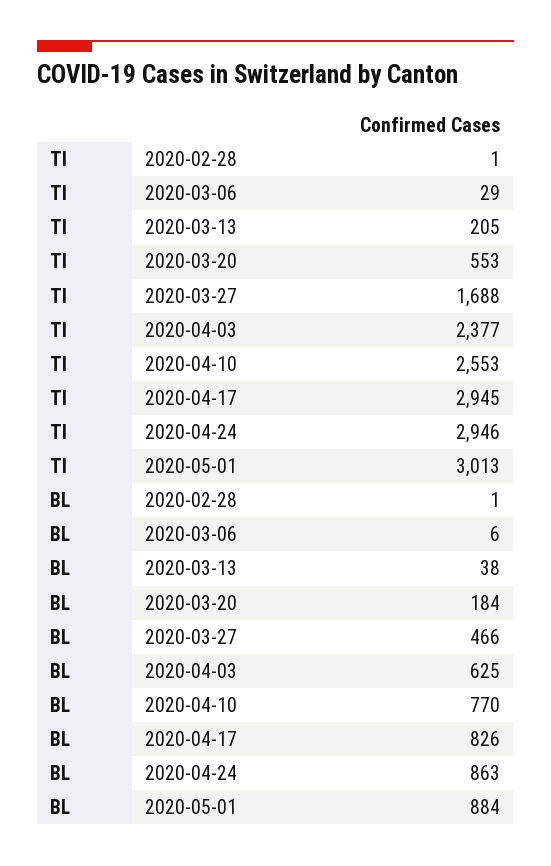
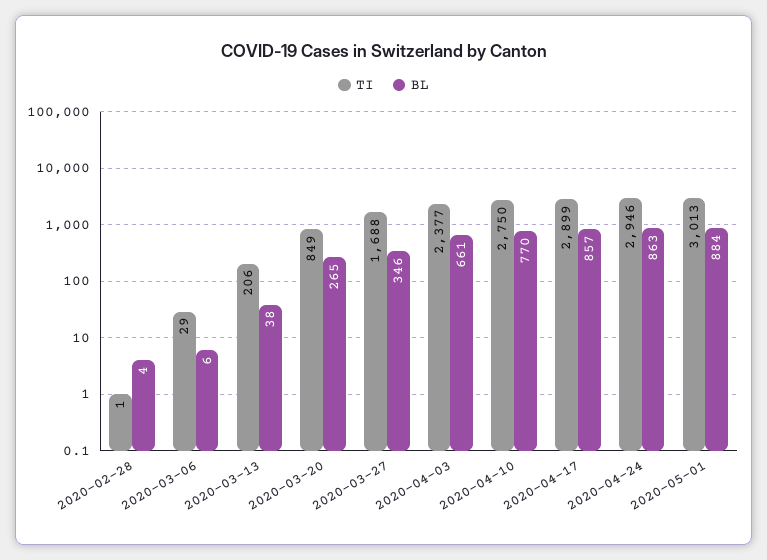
  {
    "TI": {
      "2020-02-28": 1,
      "2020-03-06": 29,
-     "2020-03-13": 205,
+     "2020-03-13": 206,
-     "2020-03-20": 553,
+     "2020-03-20": 849,
      "2020-03-27": 1688,
      "2020-04-03": 2377,
-     "2020-04-10": 2553,
+     "2020-04-10": 2750,
-     "2020-04-17": 2945,
+     "2020-04-17": 2899,
      "2020-04-24": 2946,
      "2020-05-01": 3013
    },
    "BL": {
-     "2020-02-28": 1,
+     "2020-02-28": 4,
      "2020-03-06": 6,
      "2020-03-13": 38,
-     "2020-03-20": 184,
+     "2020-03-20": 265,
-     "2020-03-27": 466,
+     "2020-03-27": 346,
-     "2020-04-03": 625,
+     "2020-04-03": 661,
      "2020-04-10": 770,
-     "2020-04-17": 826,
+     "2020-04-17": 857,
      "2020-04-24": 863,
      "2020-05-01": 884
    }
  }

